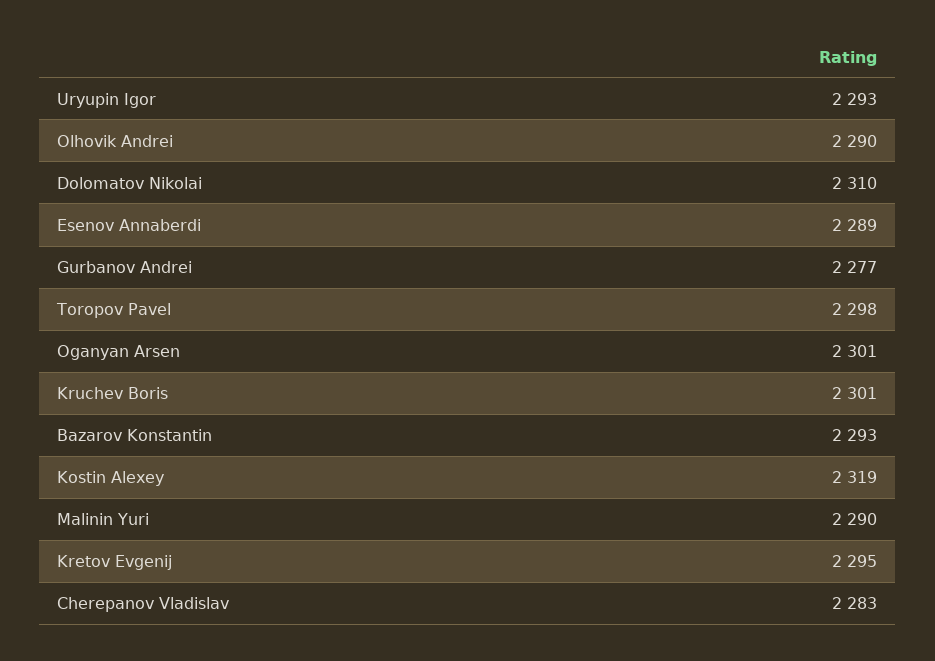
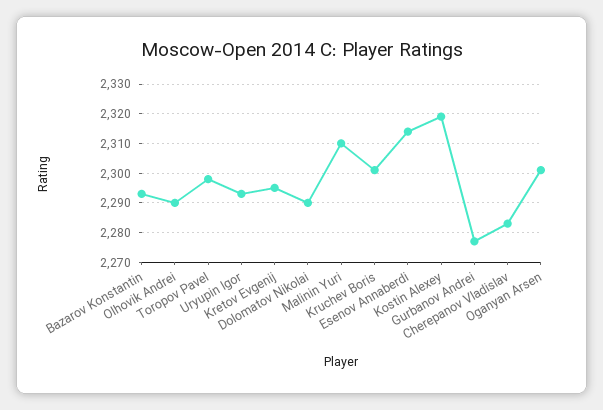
  {
    "Uryupin Igor": 2293,
    "Olhovik Andrei": 2290,
-   "Dolomatov Nikolai": 2310,
+   "Dolomatov Nikolai": 2290,
-   "Esenov Annaberdi": 2289,
+   "Esenov Annaberdi": 2315,
    "Gurbanov Andrei": 2277,
    "Toropov Pavel": 2298,
    "Oganyan Arsen": 2301,
    "Kruchev Boris": 2301,
    "Bazarov Konstantin": 2293,
    "Kostin Alexey": 2319,
-   "Malinin Yuri": 2290,
+   "Malinin Yuri": 2310,
    "Kretov Evgenij": 2295,
    "Cherepanov Vladislav": 2283
  }

